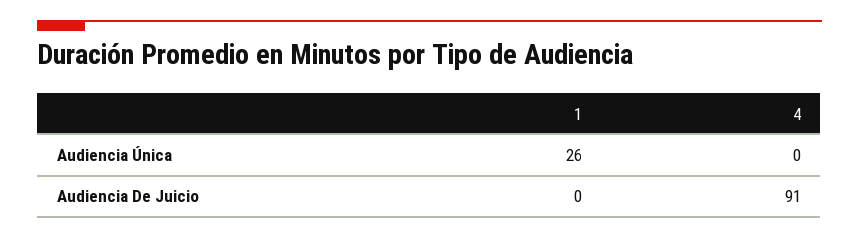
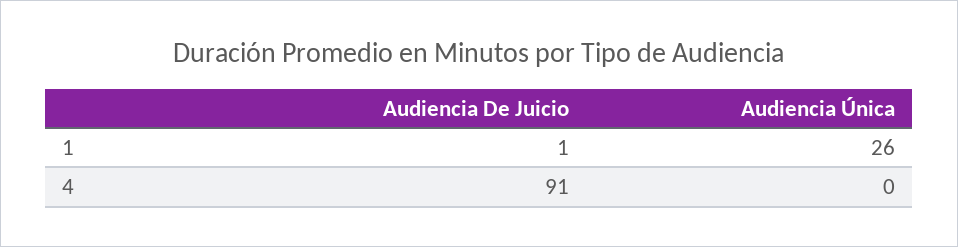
  {
    "1": {
      "Audiencia Única": 26,
-     "Audiencia De Juicio": 0
+     "Audiencia De Juicio": 1
    },
    "4": {
      "Audiencia Única": 0,
      "Audiencia De Juicio": 91
    }
  }

